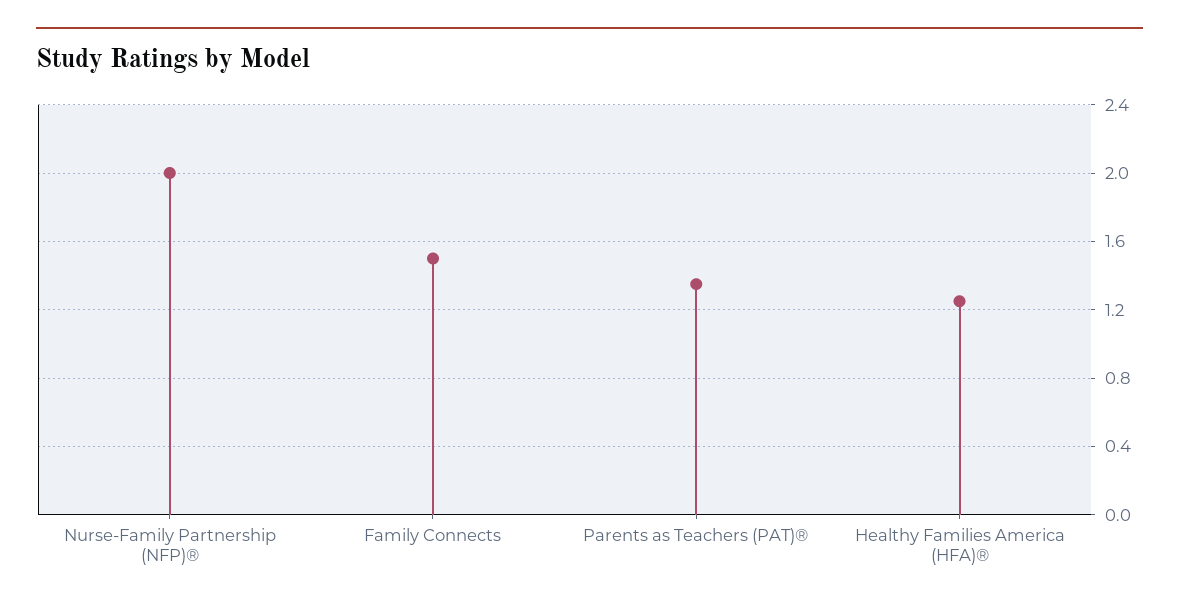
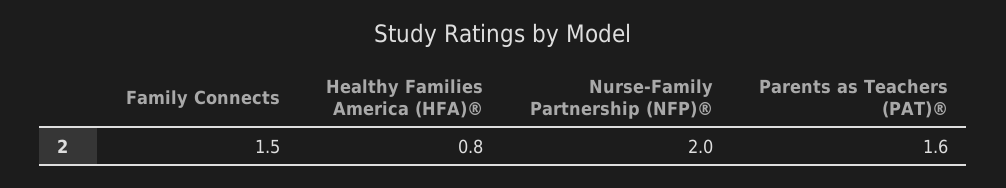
  {
    "Nurse-Family Partnership (NFP)®": 2,
    "Family Connects": 1.5,
-   "Parents as Teachers (PAT)®": 1.35,
+   "Parents as Teachers (PAT)®": 1.6,
-   "Healthy Families America (HFA)®": 1.25
+   "Healthy Families America (HFA)®": 0.8
  }

